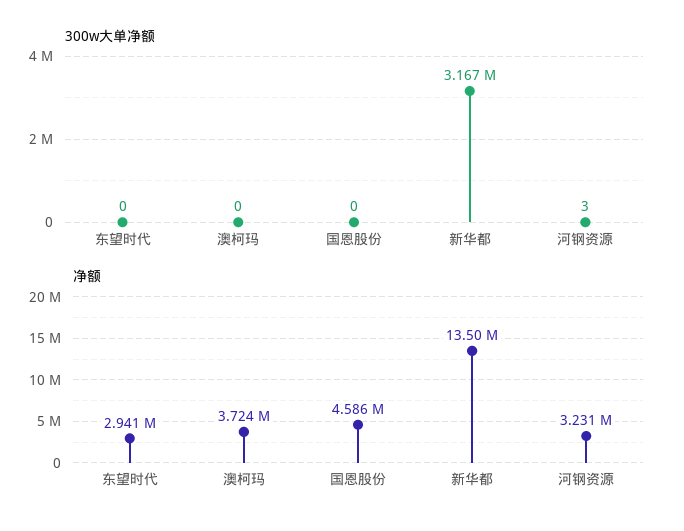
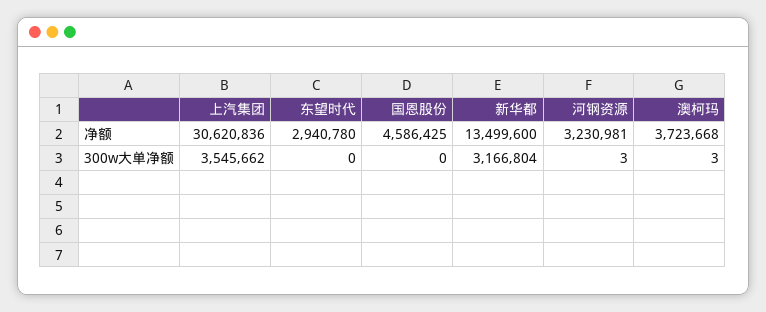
  {
    "300w大单净额": {
      "东望时代": 0,
-     "澳柯玛": 0,
+     "澳柯玛": 3,
      "国恩股份": 0,
      "新华都": 3166804,
-     "河钢资源": 3
+     "河钢资源": 3,
+     "上汽集团": 3545662
    },
    "净额": {
      "东望时代": 2940780,
      "澳柯玛": 3723668,
      "国恩股份": 4586425,
      "新华都": 13499600,
-     "河钢资源": 3230981
+     "河钢资源": 3230981,
+     "上汽集团": 30620836
    }
  }

